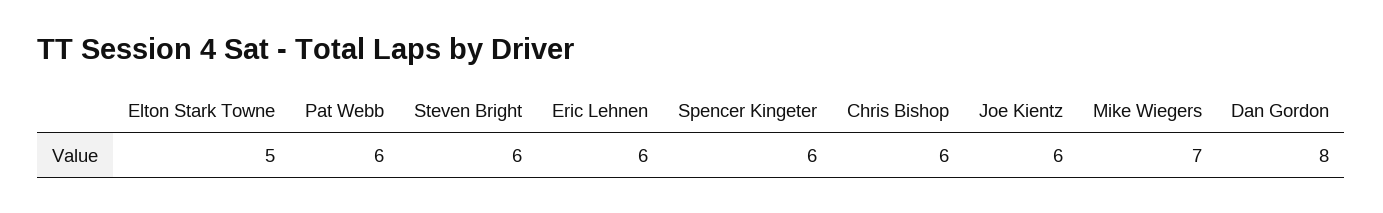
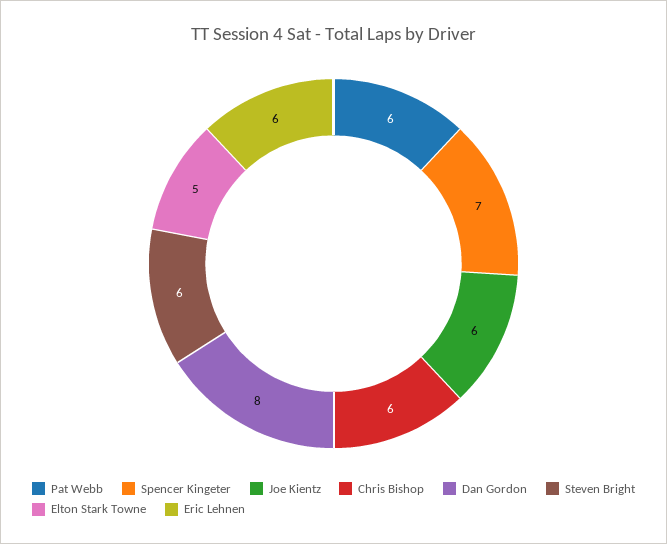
  {
    "Elton Stark Towne": 5,
    "Pat Webb": 6,
    "Steven Bright": 6,
    "Eric Lehnen": 6,
-   "Spencer Kingeter": 6,
+   "Spencer Kingeter": 7,
    "Chris Bishop": 6,
    "Joe Kientz": 6,
-   "Mike Wiegers": 7,
    "Dan Gordon": 8
  }

